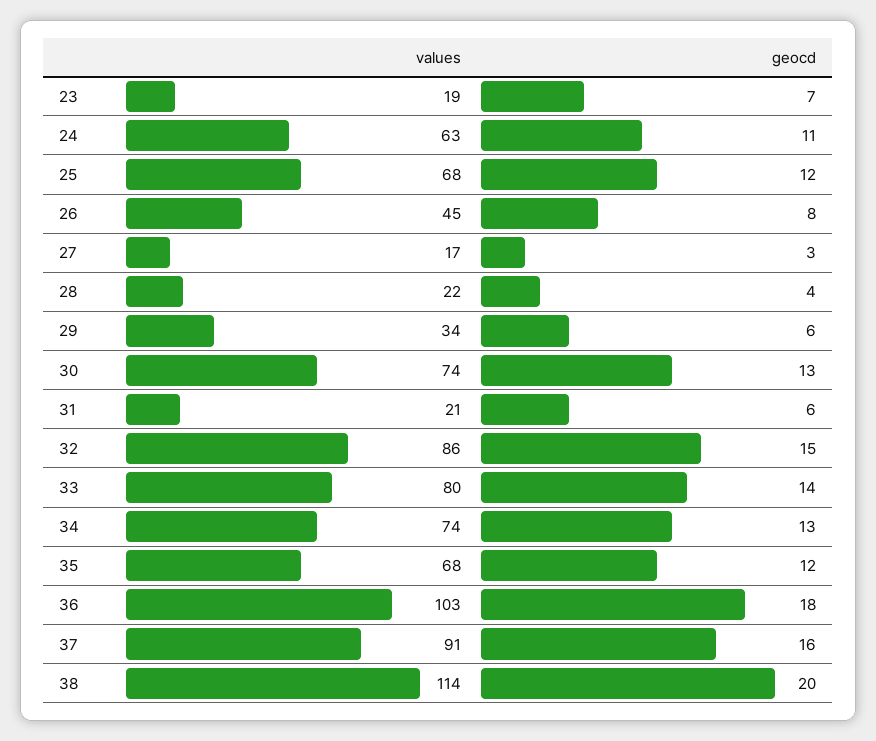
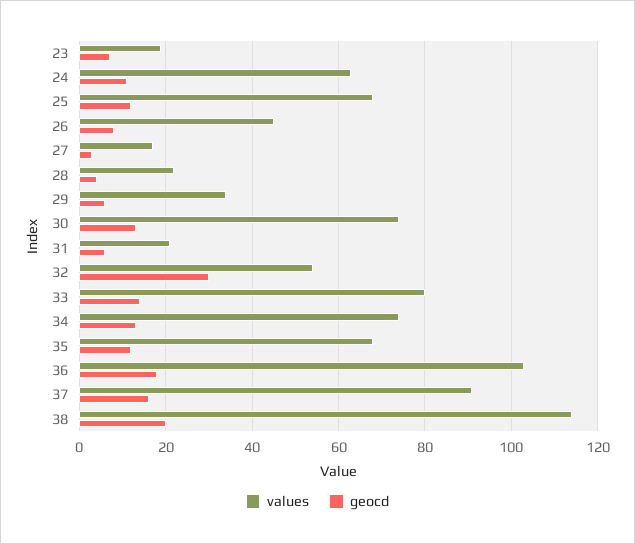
  {
    "values": {
      "23": 19,
      "24": 63,
      "25": 68,
      "26": 45,
      "27": 17,
      "28": 22,
      "29": 34,
      "30": 74,
      "31": 21,
-     "32": 86,
+     "32": 55,
      "33": 80,
      "34": 74,
      "35": 68,
      "36": 103,
      "37": 91,
      "38": 114
    },
    "geocd": {
      "23": 7,
      "24": 11,
      "25": 12,
      "26": 8,
      "27": 3,
      "28": 4,
      "29": 6,
      "30": 13,
      "31": 6,
-     "32": 15,
+     "32": 30,
      "33": 14,
      "34": 13,
      "35": 12,
      "36": 18,
      "37": 16,
      "38": 20
    }
  }

